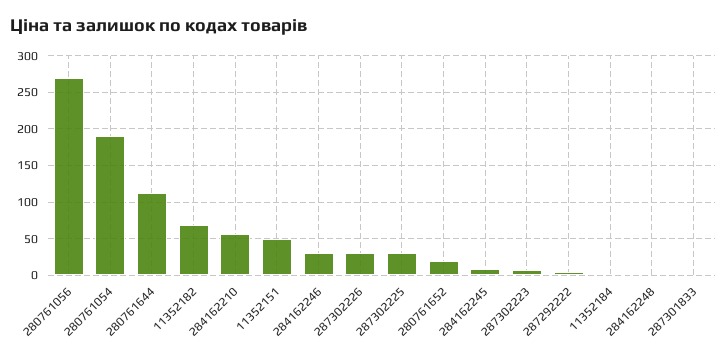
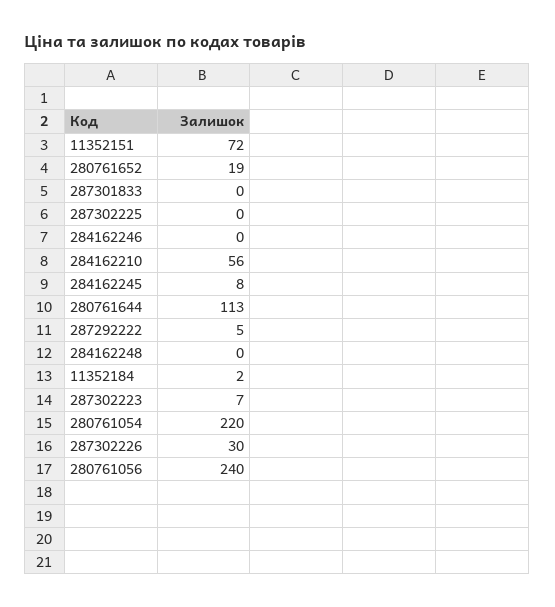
  {
-   "280761056": 270,
+   "280761056": 240,
-   "280761054": 190,
+   "280761054": 220,
    "280761644": 113,
-   "11352182": 70,
    "284162210": 56,
-   "11352151": 50,
+   "11352151": 72,
-   "284162246": 30,
+   "284162246": 0,
    "287302226": 30,
-   "287302225": 30,
+   "287302225": 0,
    "280761652": 19,
    "284162245": 8,
    "287302223": 7,
    "287292222": 5,
    "11352184": 2,
    "284162248": 0,
    "287301833": 0
  }

